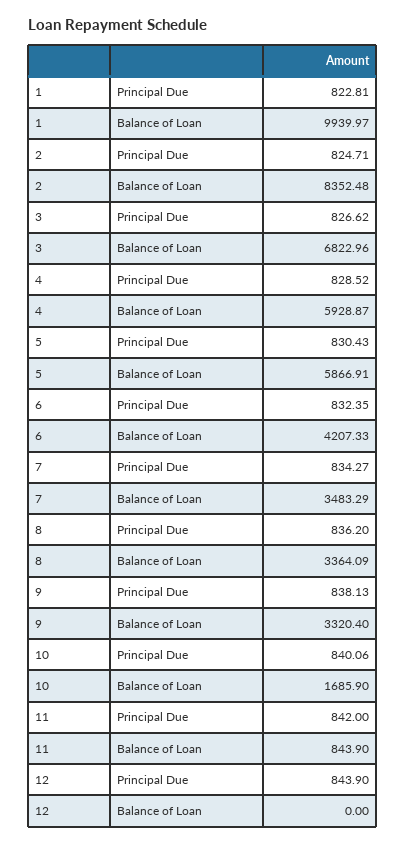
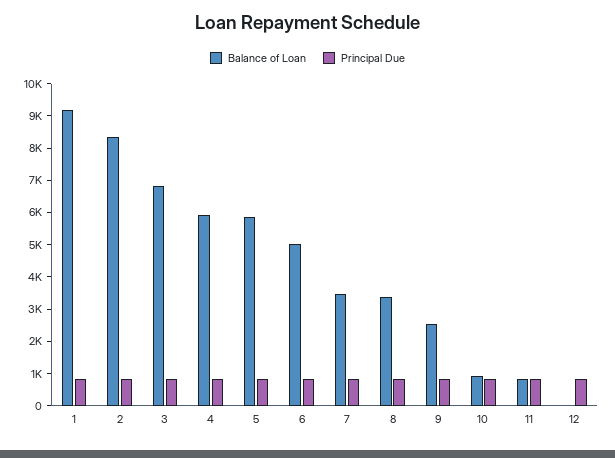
  {
    "Principal Due": {
      "1": 822.81,
      "2": 824.71,
      "3": 826.62,
      "4": 828.52,
      "5": 830.43,
      "6": 832.35,
      "7": 834.27,
      "8": 836.2,
      "9": 838.13,
      "10": 840.06,
      "11": 842,
      "12": 843.9
    },
    "Balance of Loan": {
-     "1": 9939.97,
+     "1": 9250,
      "2": 8352.48,
      "3": 6822.96,
      "4": 5928.87,
      "5": 5866.91,
-     "6": 4207.33,
+     "6": 5000,
      "7": 3483.29,
      "8": 3364.09,
-     "9": 3320.4,
+     "9": 2500,
-     "10": 1685.9,
+     "10": 1000,
      "11": 843.9,
      "12": 0
    }
  }

